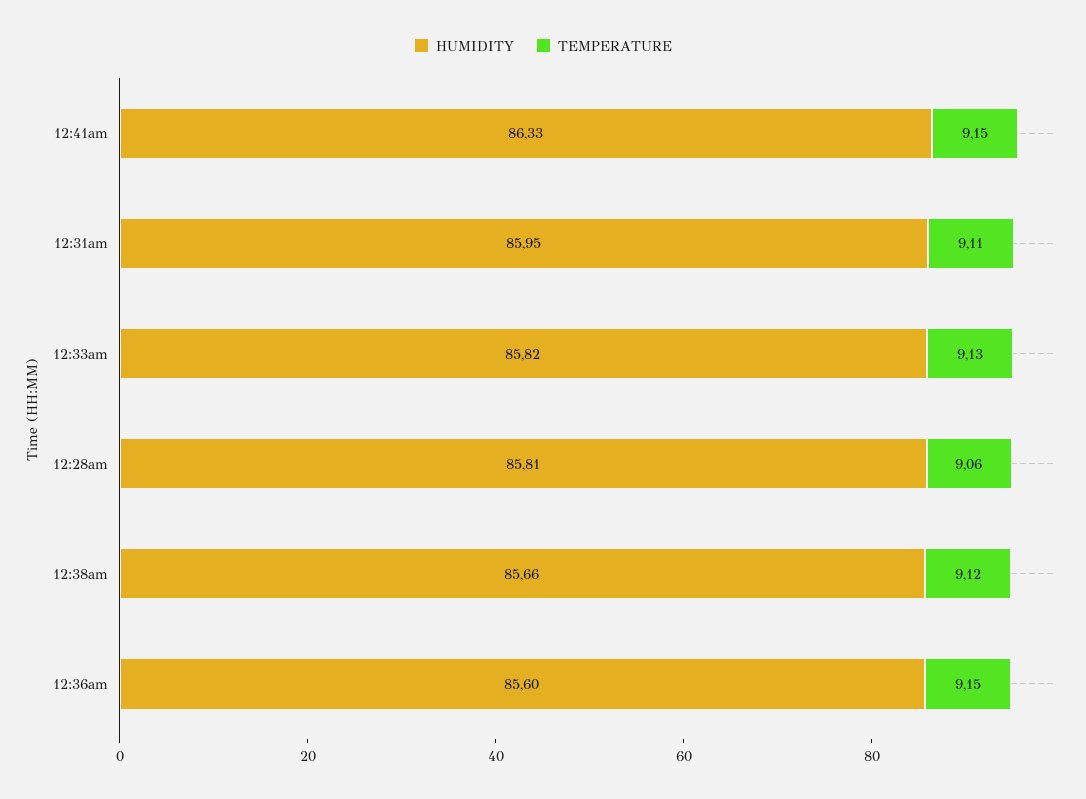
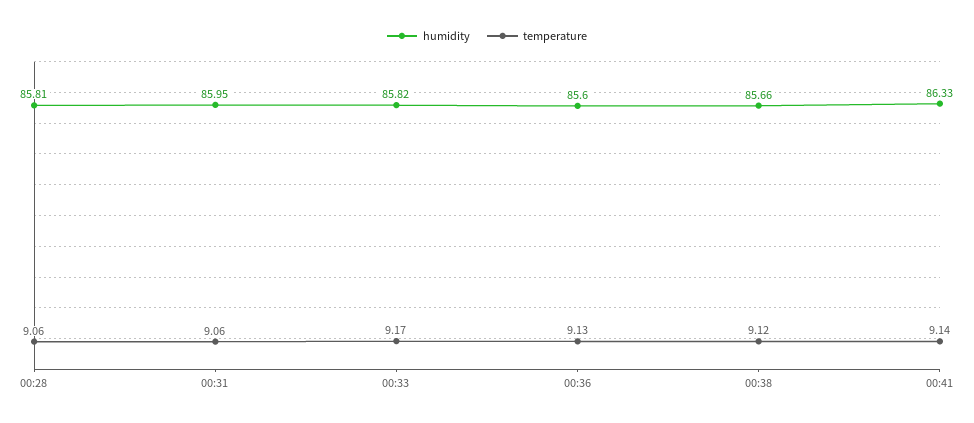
  {
    "HUMIDITY": {
      "12:41am": 86.33,
      "12:31am": 85.95,
      "12:33am": 85.82,
      "12:28am": 85.81,
      "12:38am": 85.66,
      "12:36am": 85.6
    },
    "TEMPERATURE": {
-     "12:41am": 9.15,
+     "12:41am": 9.14,
-     "12:31am": 9.11,
+     "12:31am": 9.06,
-     "12:33am": 9.13,
+     "12:33am": 9.17,
      "12:28am": 9.06,
      "12:38am": 9.12,
-     "12:36am": 9.15
+     "12:36am": 9.13
    }
  }

